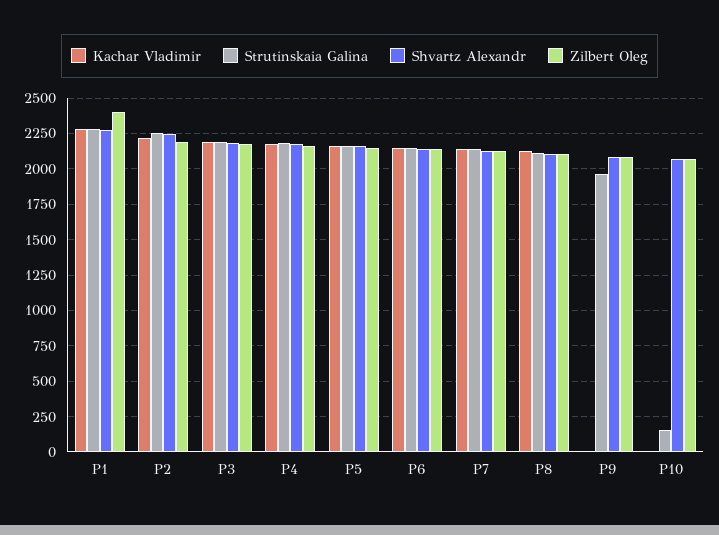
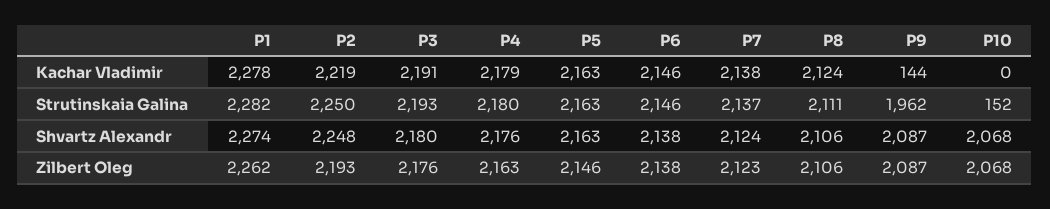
  {
    "Kachar Vladimir": {
      "P1": 2278,
      "P2": 2219,
      "P3": 2191,
      "P4": 2179,
      "P5": 2163,
      "P6": 2146,
      "P7": 2138,
      "P8": 2124,
-     "P9": 0,
+     "P9": 144,
      "P10": 0
    },
    "Strutinskaia Galina": {
      "P1": 2282,
      "P2": 2250,
      "P3": 2193,
      "P4": 2180,
      "P5": 2163,
      "P6": 2146,
      "P7": 2137,
      "P8": 2111,
      "P9": 1962,
      "P10": 152
    },
    "Shvartz Alexandr": {
      "P1": 2274,
      "P2": 2248,
      "P3": 2180,
      "P4": 2176,
      "P5": 2163,
      "P6": 2138,
      "P7": 2124,
      "P8": 2106,
      "P9": 2087,
      "P10": 2068
    },
    "Zilbert Oleg": {
-     "P1": 2400,
+     "P1": 2262,
      "P2": 2193,
      "P3": 2176,
      "P4": 2163,
      "P5": 2146,
      "P6": 2138,
      "P7": 2123,
      "P8": 2106,
      "P9": 2087,
      "P10": 2068
    }
  }

